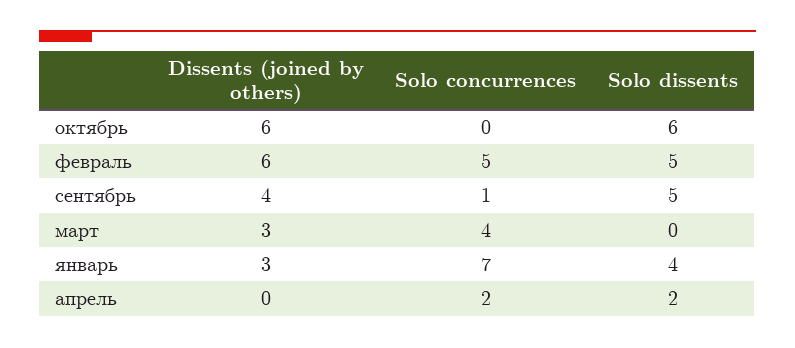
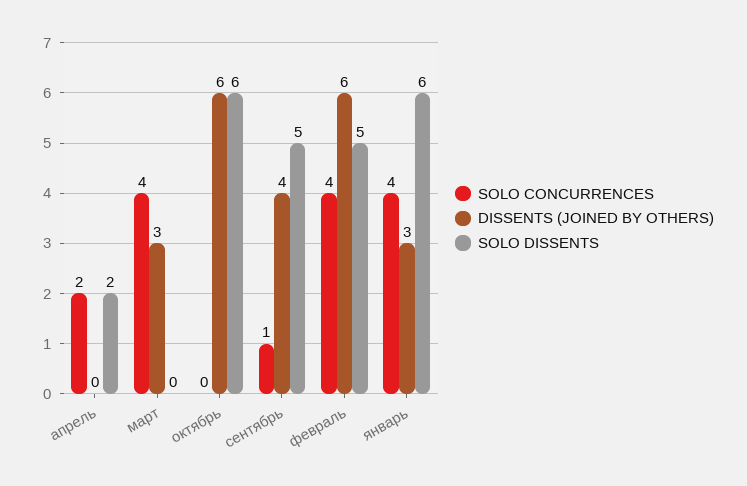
  {
    "Dissents (joined by others)": {
      "октябрь": 6,
      "февраль": 6,
      "сентябрь": 4,
      "март": 3,
      "январь": 3,
      "апрель": 0
    },
    "Solo concurrences": {
      "октябрь": 0,
-     "февраль": 5,
+     "февраль": 4,
      "сентябрь": 1,
      "март": 4,
-     "январь": 7,
+     "январь": 4,
      "апрель": 2
    },
    "Solo dissents": {
      "октябрь": 6,
      "февраль": 5,
      "сентябрь": 5,
      "март": 0,
-     "январь": 4,
+     "январь": 6,
      "апрель": 2
    }
  }

